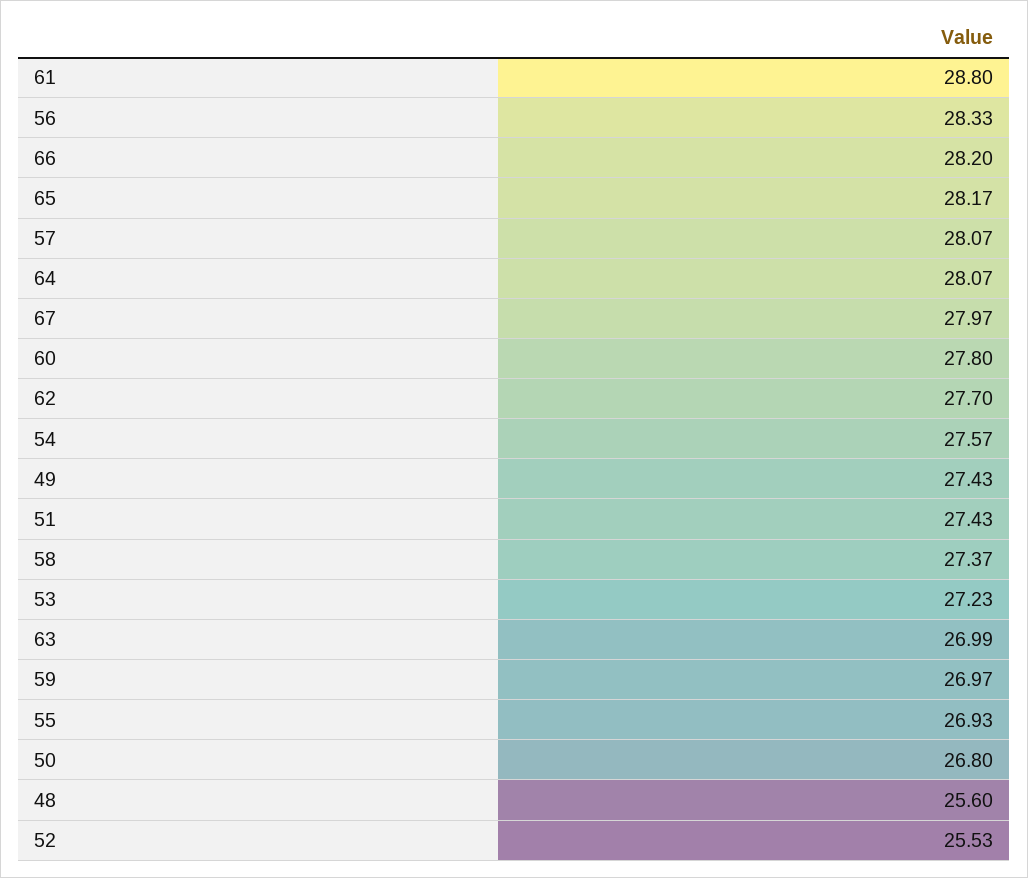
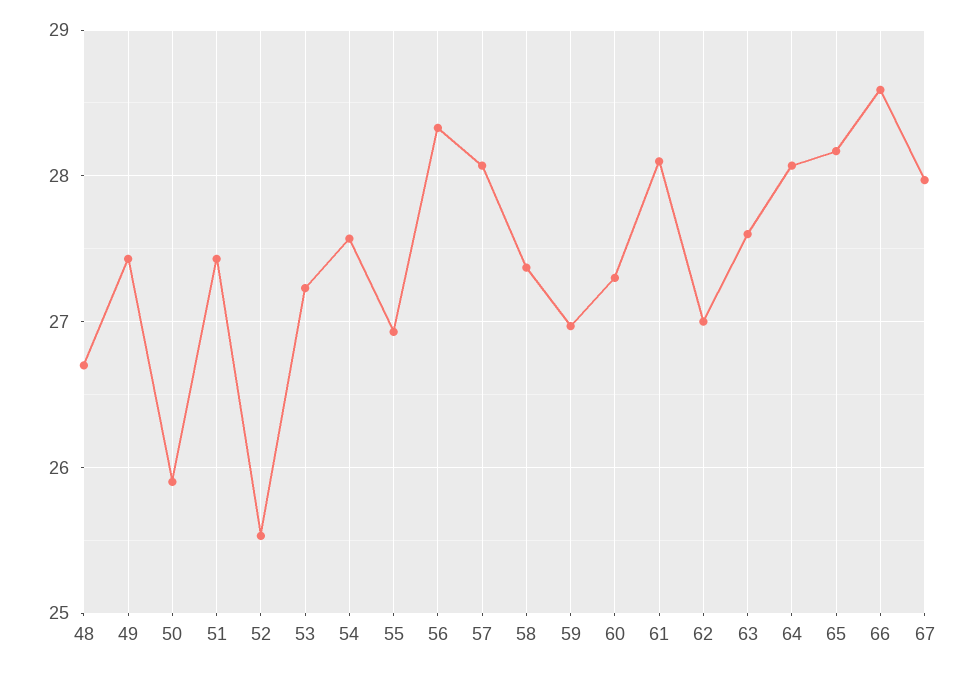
  {
-   "61": 28.8,
+   "61": 28.1,
    "56": 28.33,
-   "66": 28.2,
+   "66": 28.6,
    "65": 28.17,
    "57": 28.07,
    "64": 28.07,
    "67": 27.97,
-   "60": 27.8,
+   "60": 27.3,
-   "62": 27.7,
+   "62": 27,
    "54": 27.57,
    "49": 27.43,
    "51": 27.43,
    "58": 27.37,
    "53": 27.23,
-   "63": 26.99,
+   "63": 27.6,
    "59": 26.97,
    "55": 26.93,
-   "50": 26.8,
+   "50": 25.9,
-   "48": 25.6,
+   "48": 26.7,
    "52": 25.53
  }

